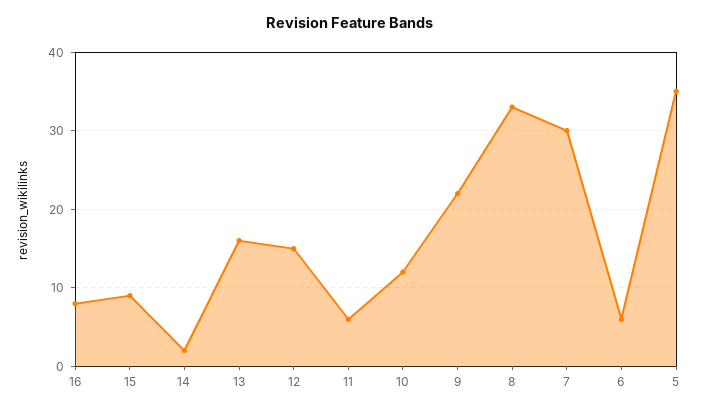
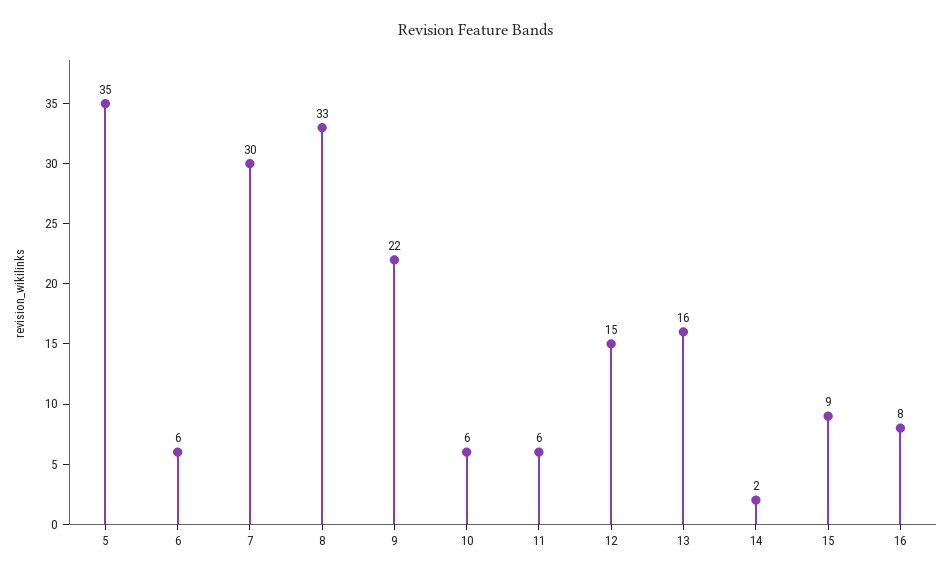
  {
    "16": 8,
    "15": 9,
    "14": 2,
    "13": 16,
    "12": 15,
    "11": 6,
-   "10": 12,
+   "10": 6,
    "9": 22,
    "8": 33,
    "7": 30,
    "6": 6,
    "5": 35
  }

